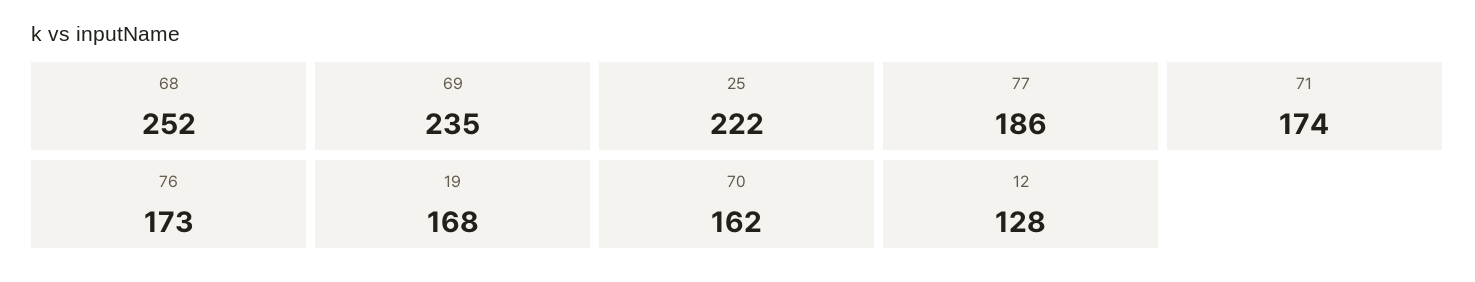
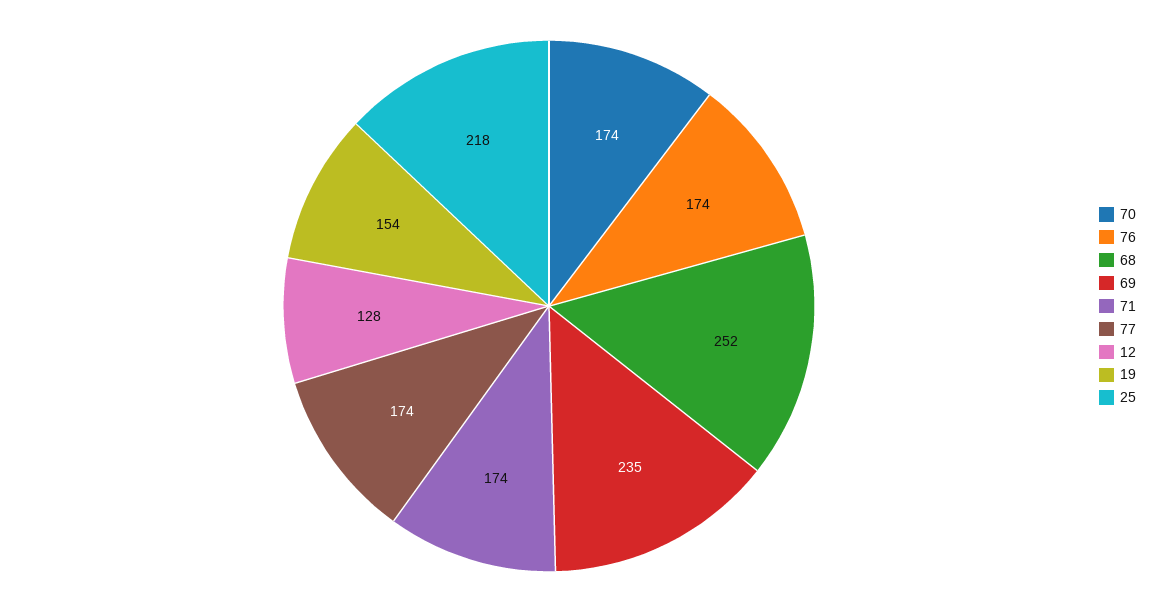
  {
    "68": 252,
    "69": 235,
-   "25": 222,
+   "25": 218,
-   "77": 186,
+   "77": 174,
    "71": 174,
-   "76": 173,
+   "76": 174,
-   "19": 168,
+   "19": 154,
-   "70": 162,
+   "70": 174,
    "12": 128
  }

